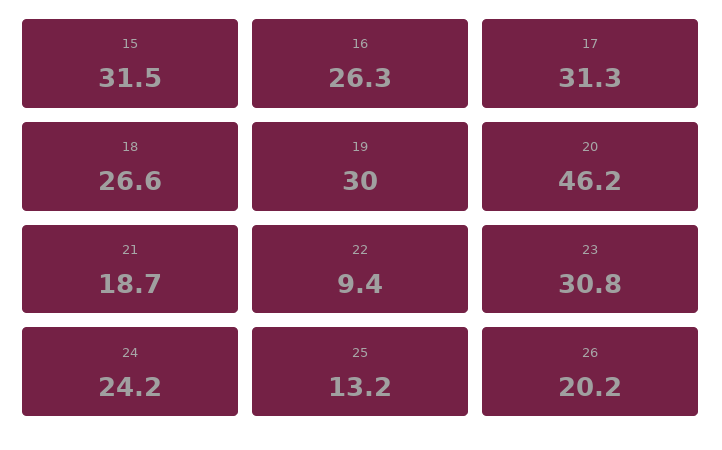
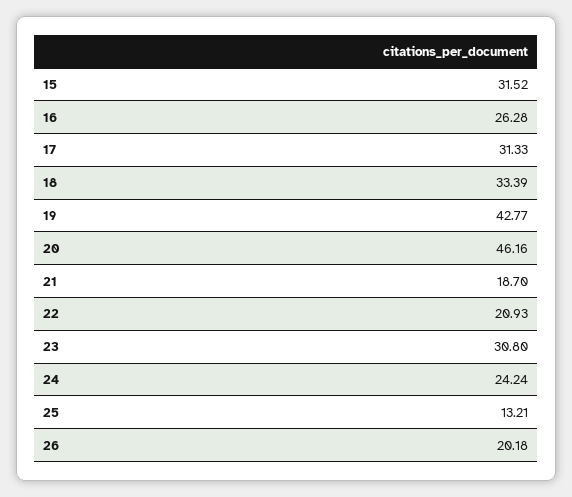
  {
    "15": 31.52,
    "16": 26.28,
    "17": 31.33,
-   "18": 26.6,
+   "18": 33.39,
-   "19": 30,
+   "19": 42.77,
    "20": 46.16,
    "21": 18.7,
-   "22": 9.4,
+   "22": 20.93,
    "23": 30.8,
    "24": 24.24,
    "25": 13.21,
    "26": 20.18
  }

